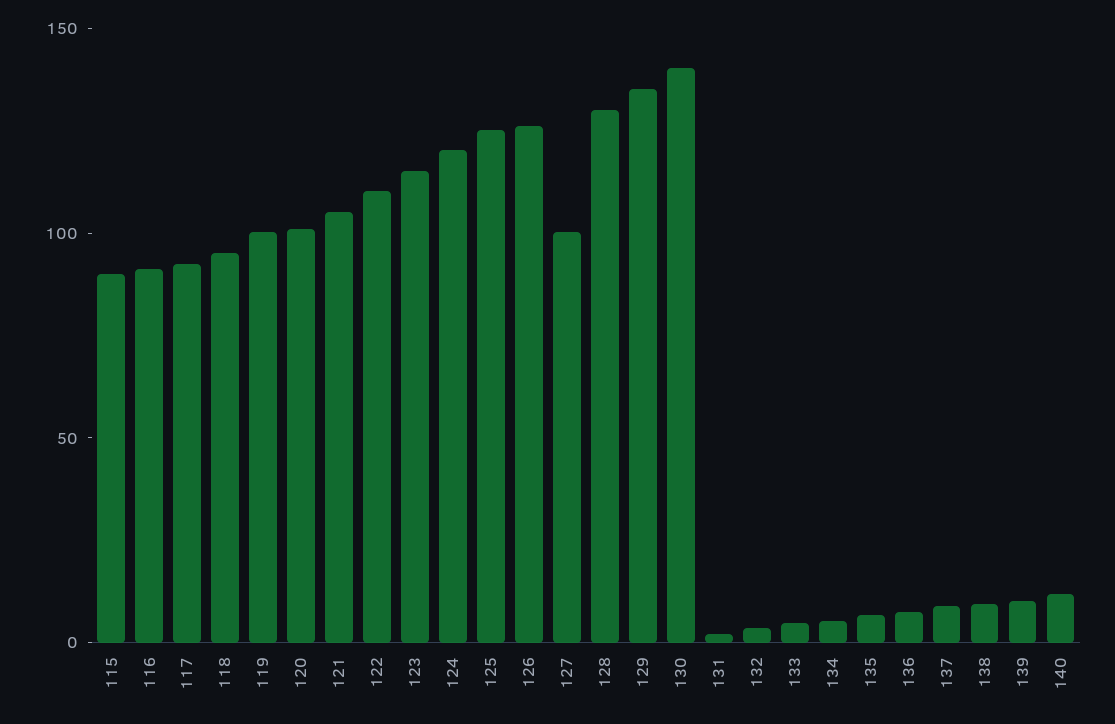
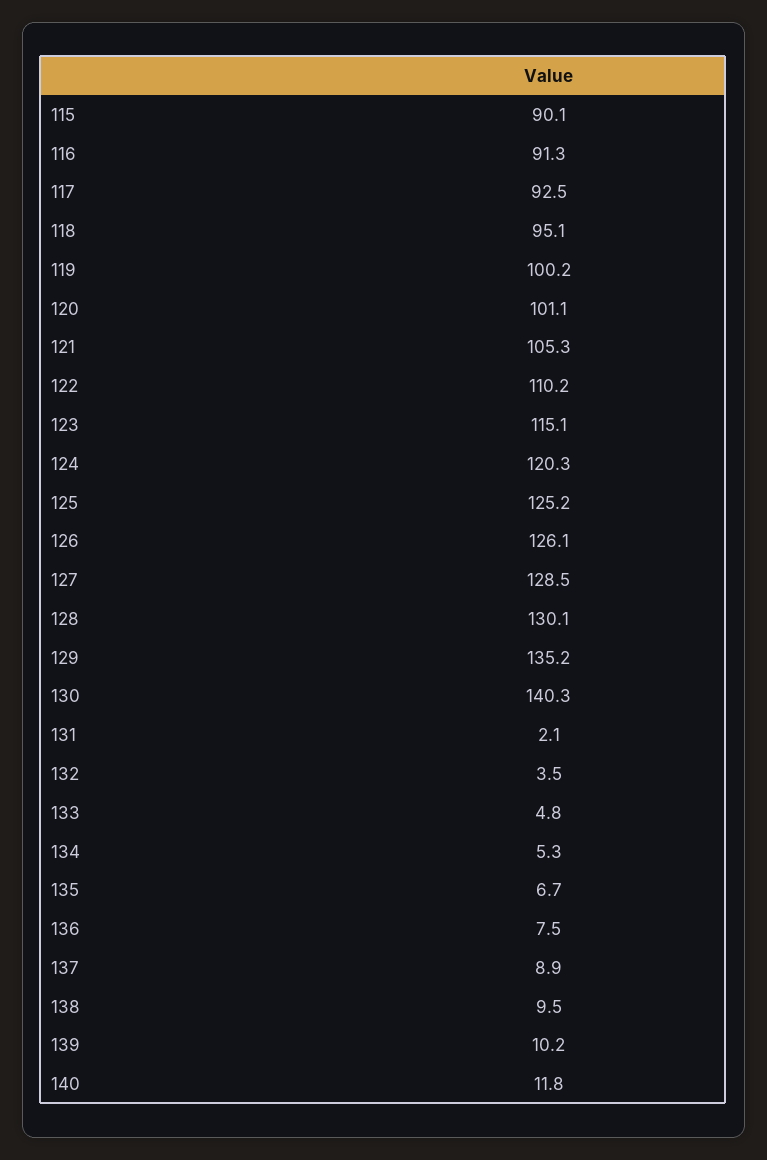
  {
    "115": 90.1,
    "116": 91.3,
    "117": 92.5,
    "118": 95.1,
    "119": 100.2,
    "120": 101.1,
    "121": 105.3,
    "122": 110.2,
    "123": 115.1,
    "124": 120.3,
    "125": 125.2,
    "126": 126.1,
-   "127": 100,
+   "127": 128.5,
    "128": 130.1,
    "129": 135.2,
    "130": 140.3,
    "131": 2.1,
    "132": 3.5,
    "133": 4.8,
    "134": 5.3,
    "135": 6.7,
    "136": 7.5,
    "137": 8.9,
    "138": 9.5,
    "139": 10.2,
    "140": 11.8
  }

